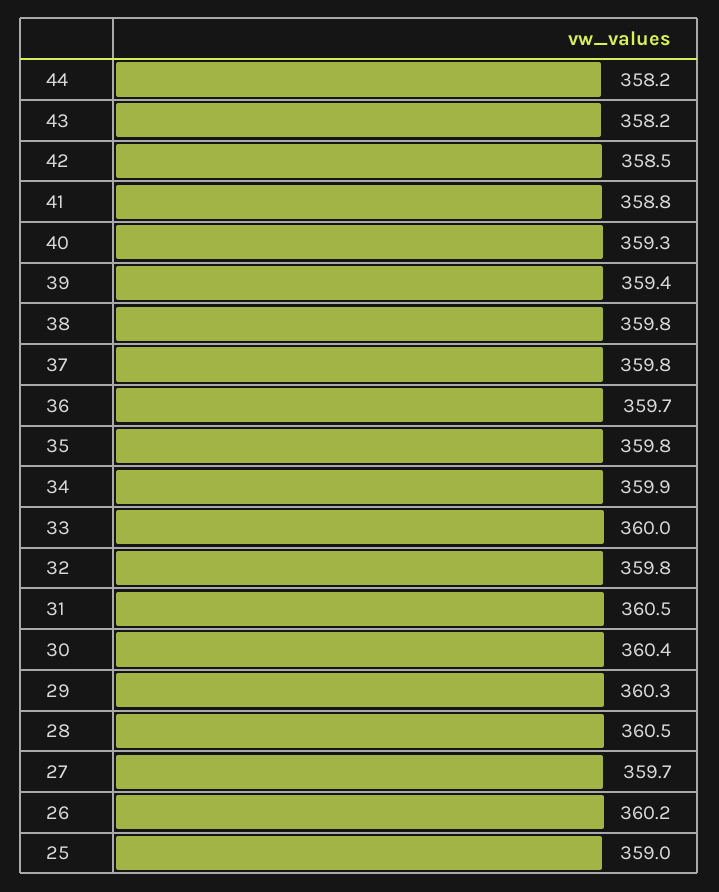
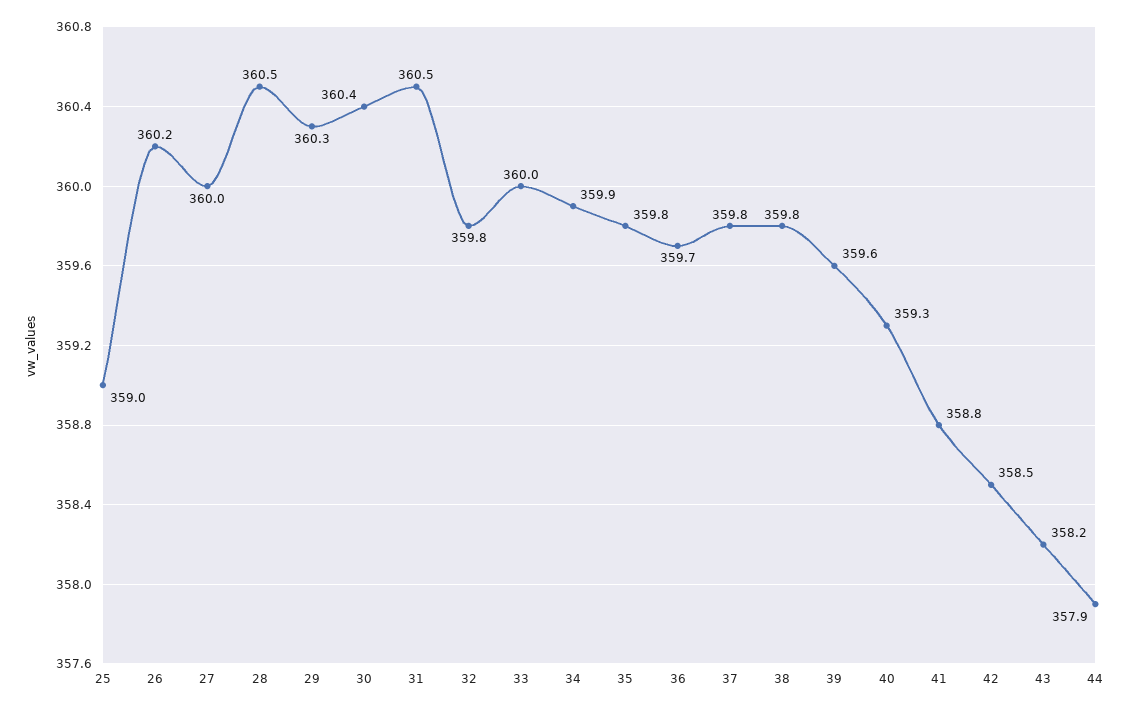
  {
-   "44": 358.2,
+   "44": 357.9,
    "43": 358.2,
    "42": 358.5,
    "41": 358.8,
    "40": 359.3,
-   "39": 359.4,
+   "39": 359.6,
    "38": 359.8,
    "37": 359.8,
    "36": 359.7,
    "35": 359.8,
    "34": 359.9,
    "33": 360,
    "32": 359.8,
    "31": 360.5,
    "30": 360.4,
    "29": 360.3,
    "28": 360.5,
-   "27": 359.7,
+   "27": 360,
    "26": 360.2,
    "25": 359
  }

